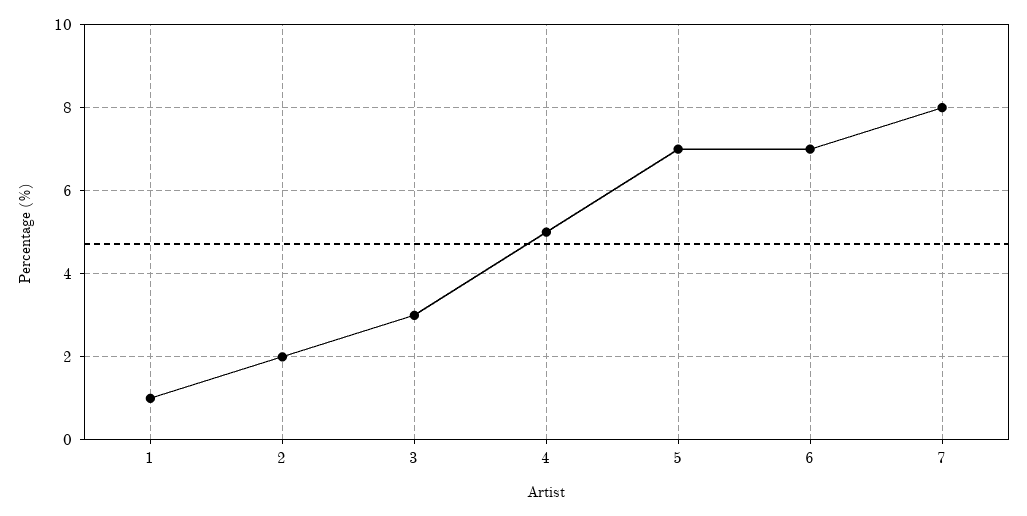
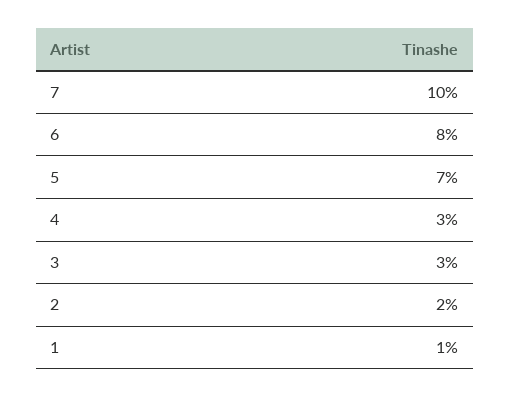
  {
    "1": 1,
    "2": 2,
    "3": 3,
-   "4": 5,
+   "4": 3,
    "5": 7,
-   "6": 7,
+   "6": 8,
-   "7": 8
+   "7": 10
  }

